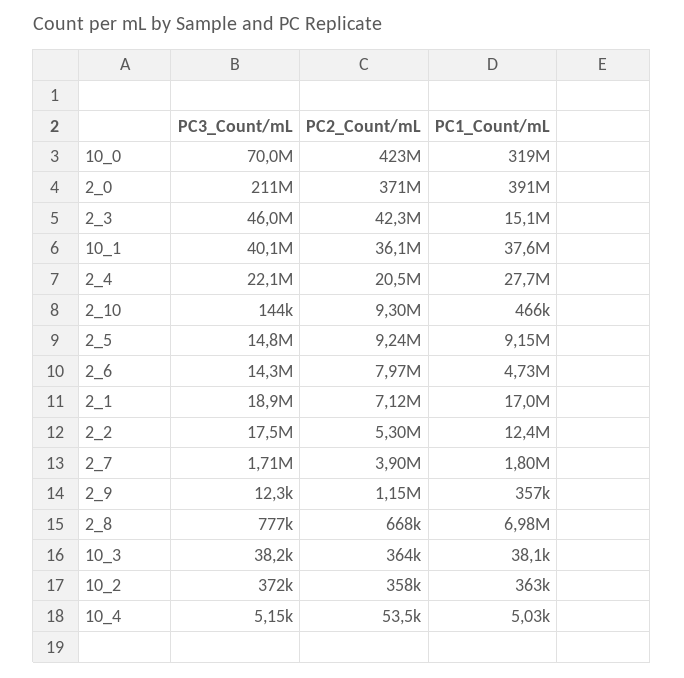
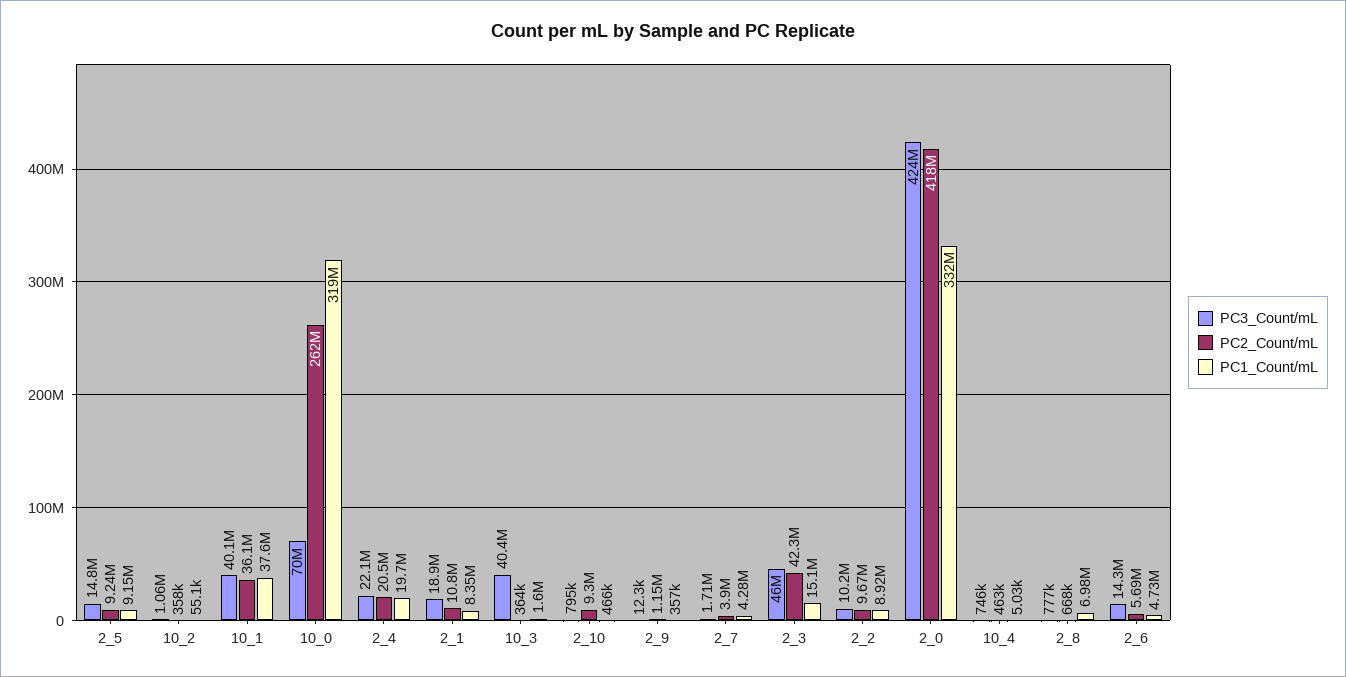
  {
    "PC3_Count/mL": {
      "10_0": 70000000,
-     "2_0": 211000000,
+     "2_0": 424000000,
      "2_3": 46000000,
      "10_1": 40100000,
      "2_4": 22100000,
-     "2_10": 144000,
+     "2_10": 795000,
      "2_5": 14800000,
      "2_6": 14300000,
      "2_1": 18900000,
-     "2_2": 17500000,
+     "2_2": 10200000,
      "2_7": 1710000,
      "2_9": 12300,
      "2_8": 777000,
-     "10_3": 38200,
+     "10_3": 40400000,
-     "10_2": 372000,
+     "10_2": 1060000,
-     "10_4": 5150
+     "10_4": 746000
    },
    "PC2_Count/mL": {
-     "10_0": 423000000,
+     "10_0": 262000000,
-     "2_0": 371000000,
+     "2_0": 418000000,
      "2_3": 42300000,
      "10_1": 36100000,
      "2_4": 20500000,
      "2_10": 9300000,
      "2_5": 9240000,
-     "2_6": 7970000,
+     "2_6": 5690000,
-     "2_1": 7120000,
+     "2_1": 10800000,
-     "2_2": 5300000,
+     "2_2": 9670000,
      "2_7": 3900000,
      "2_9": 1150000,
      "2_8": 668000,
      "10_3": 364000,
      "10_2": 358000,
-     "10_4": 53500
+     "10_4": 463000
    },
    "PC1_Count/mL": {
      "10_0": 319000000,
-     "2_0": 391000000,
+     "2_0": 332000000,
      "2_3": 15100000,
      "10_1": 37600000,
-     "2_4": 27700000,
+     "2_4": 19700000,
      "2_10": 466000,
      "2_5": 9150000,
      "2_6": 4730000,
-     "2_1": 17000000,
+     "2_1": 8350000,
-     "2_2": 12400000,
+     "2_2": 8920000,
-     "2_7": 1800000,
+     "2_7": 4280000,
      "2_9": 357000,
      "2_8": 6980000,
-     "10_3": 38100,
+     "10_3": 1600000,
-     "10_2": 363000,
+     "10_2": 55100,
      "10_4": 5030
    }
  }

